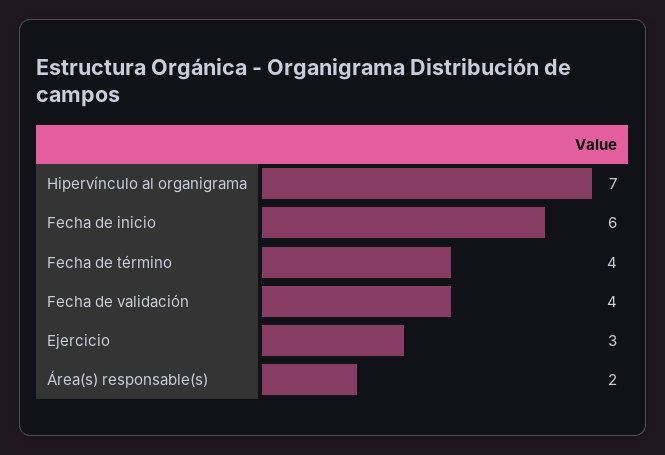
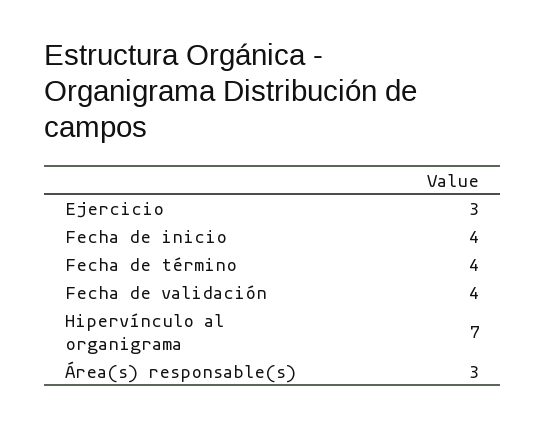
  {
    "Hipervínculo al organigrama": 7,
-   "Fecha de inicio": 6,
+   "Fecha de inicio": 4,
    "Fecha de término": 4,
    "Fecha de validación": 4,
    "Ejercicio": 3,
-   "Área(s) responsable(s)": 2
+   "Área(s) responsable(s)": 3
  }

